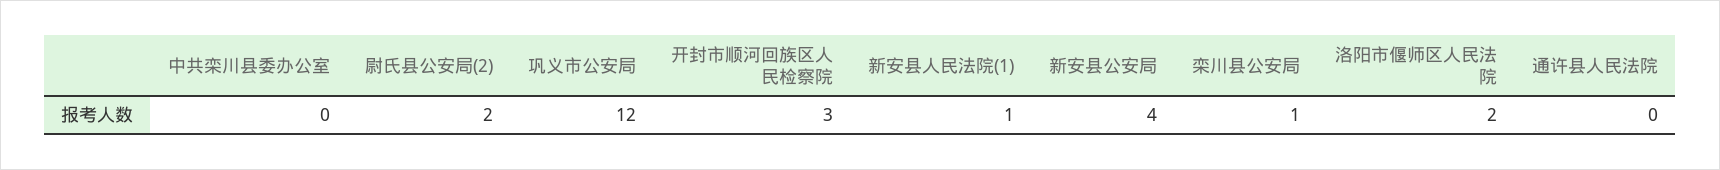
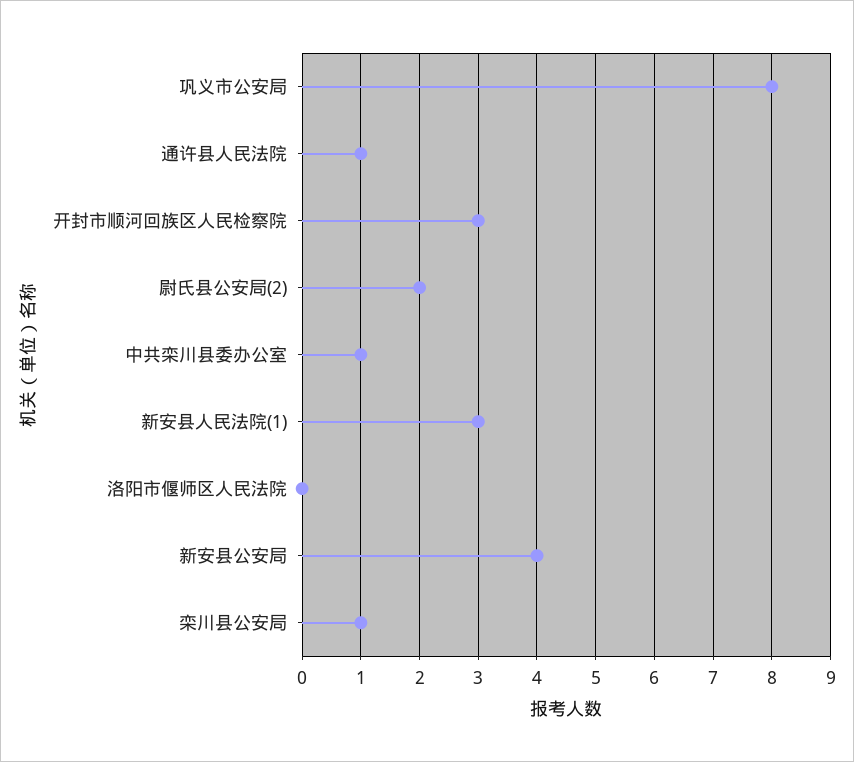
  {
-   "中共栾川县委办公室": 0,
+   "中共栾川县委办公室": 1,
    "尉氏县公安局(2)": 2,
-   "巩义市公安局": 12,
+   "巩义市公安局": 8,
    "开封市顺河回族区人民检察院": 3,
-   "新安县人民法院(1)": 1,
+   "新安县人民法院(1)": 3,
    "新安县公安局": 4,
    "栾川县公安局": 1,
-   "洛阳市偃师区人民法院": 2,
+   "洛阳市偃师区人民法院": 0,
-   "通许县人民法院": 0
+   "通许县人民法院": 1
  }

